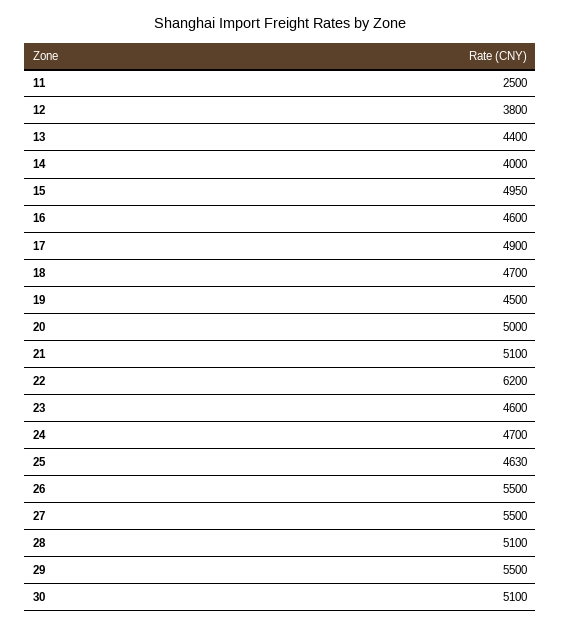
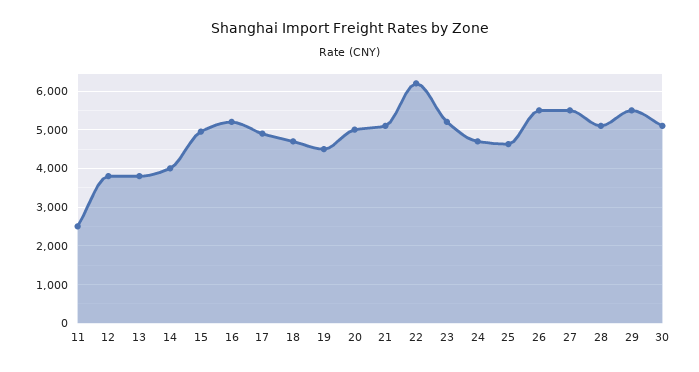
  {
    "11": 2500,
    "12": 3800,
-   "13": 4400,
+   "13": 3800,
    "14": 4000,
    "15": 4950,
-   "16": 4600,
+   "16": 5200,
    "17": 4900,
    "18": 4700,
    "19": 4500,
    "20": 5000,
    "21": 5100,
    "22": 6200,
-   "23": 4600,
+   "23": 5200,
    "24": 4700,
    "25": 4630,
    "26": 5500,
    "27": 5500,
    "28": 5100,
    "29": 5500,
    "30": 5100
  }

